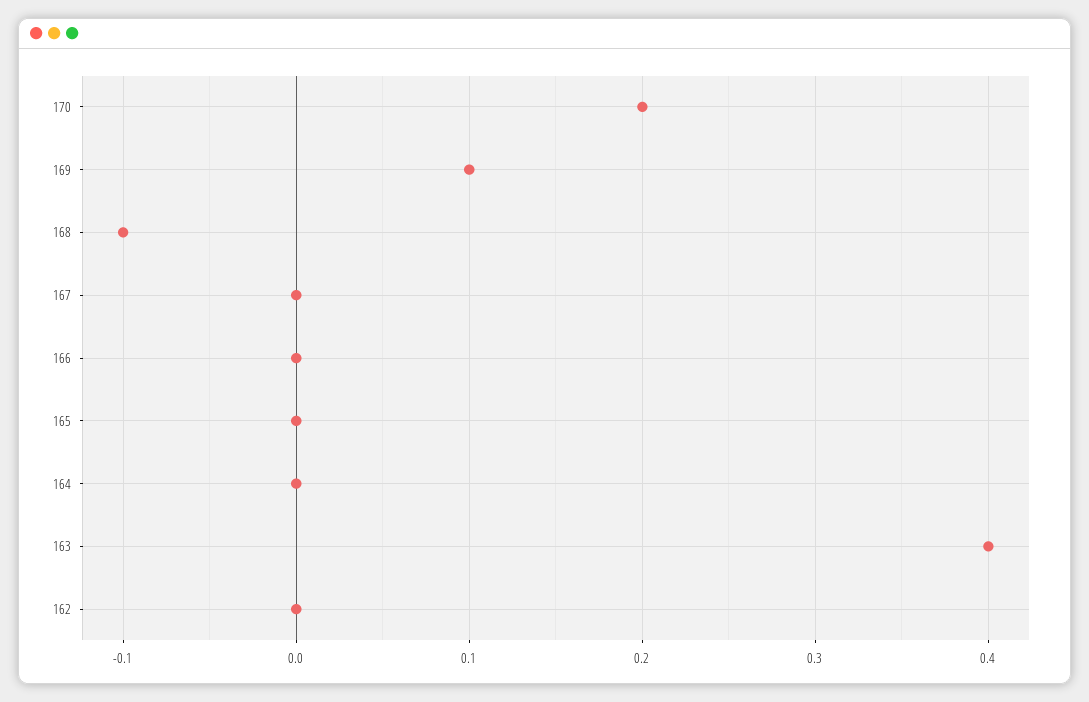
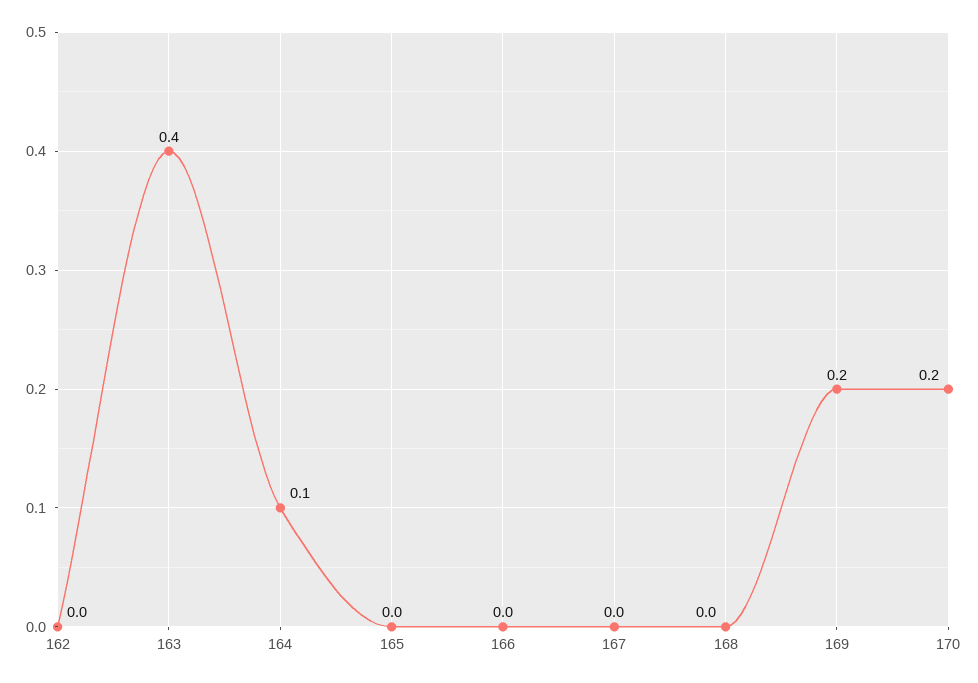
  {
    "170": 0.2,
-   "169": 0.1,
+   "169": 0.2,
-   "168": -0.1,
+   "168": 0,
    "167": 0,
    "166": 0,
    "165": 0,
-   "164": 0,
+   "164": 0.1,
    "163": 0.4,
    "162": 0
  }

